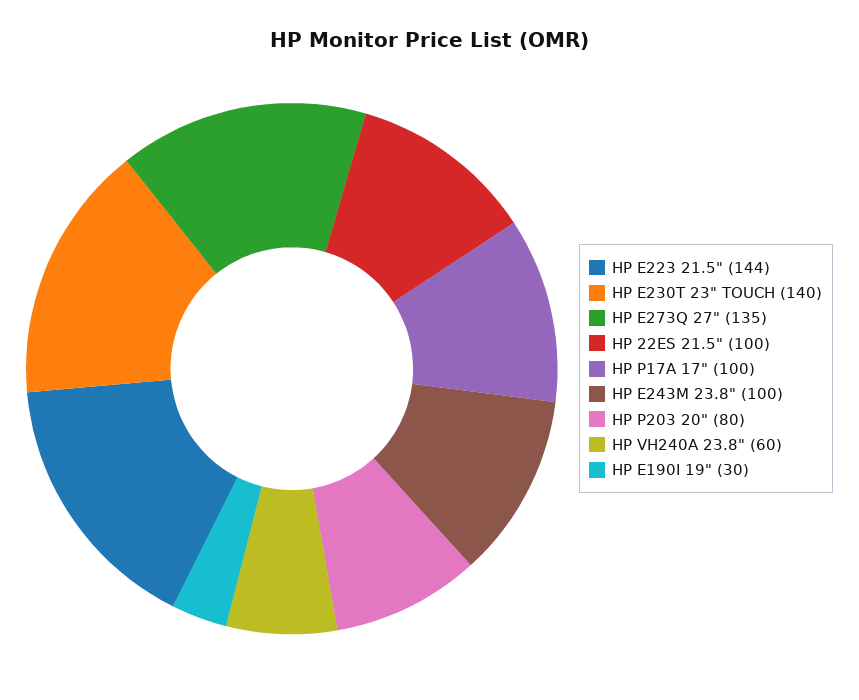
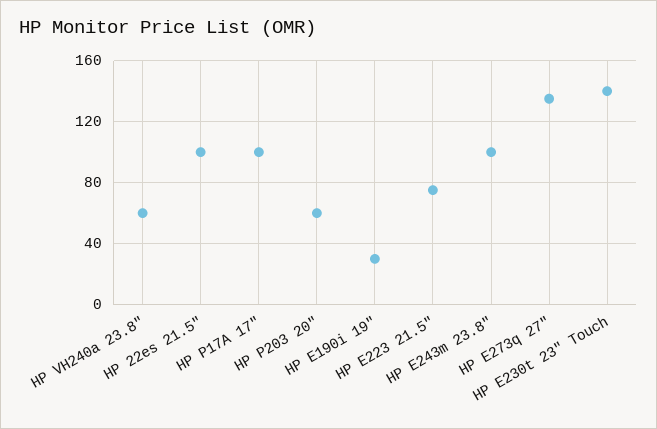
  {
-   "HP E223 21.5\"": 144,
+   "HP E223 21.5\"": 75,
    "HP E230T 23\" TOUCH": 140,
    "HP E273Q 27\"": 135,
    "HP 22ES 21.5\"": 100,
    "HP P17A 17\"": 100,
    "HP E243M 23.8\"": 100,
-   "HP P203 20\"": 80,
+   "HP P203 20\"": 60,
    "HP VH240A 23.8\"": 60,
    "HP E190I 19\"": 30
  }

